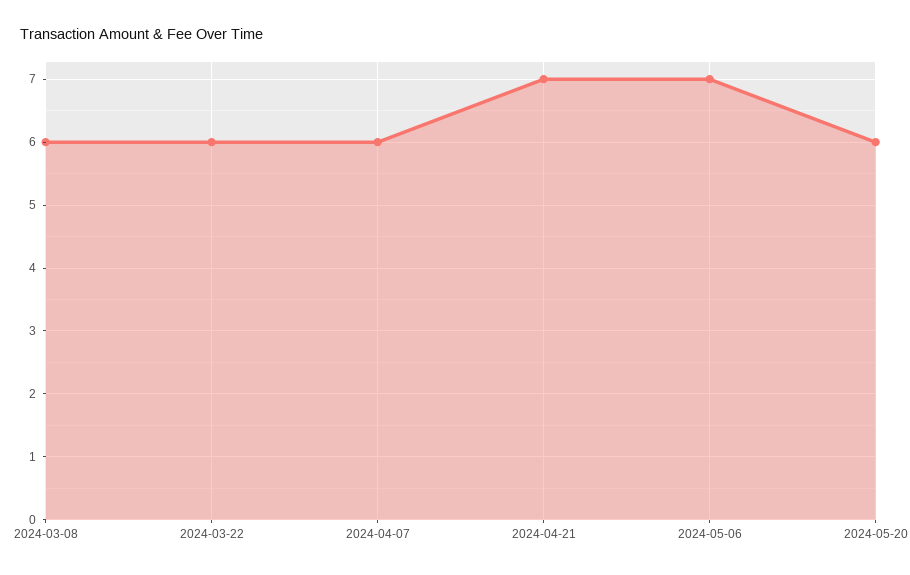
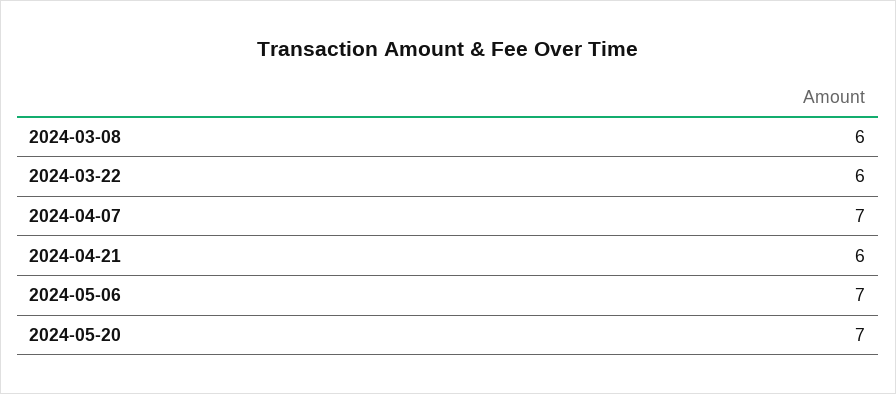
  {
    "2024-03-08": 6,
    "2024-03-22": 6,
-   "2024-04-07": 6,
+   "2024-04-07": 7,
-   "2024-04-21": 7,
+   "2024-04-21": 6,
    "2024-05-06": 7,
-   "2024-05-20": 6
+   "2024-05-20": 7
  }

